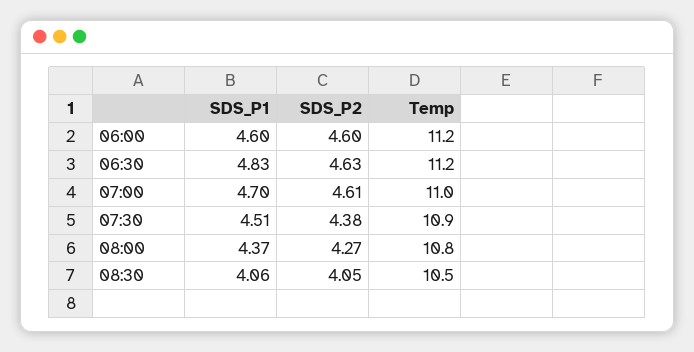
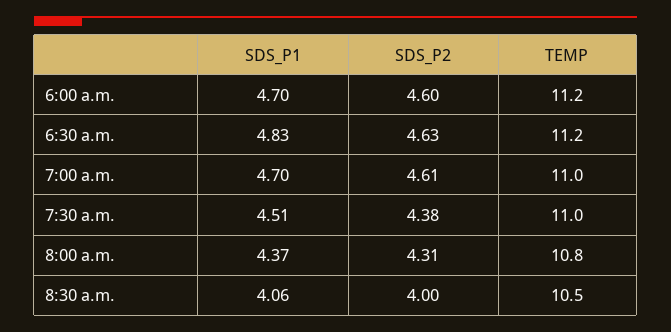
  {
    "SDS_P1": {
-     "06:00": 4.6,
+     "06:00": 4.7,
      "06:30": 4.83,
      "07:00": 4.7,
      "07:30": 4.51,
      "08:00": 4.37,
      "08:30": 4.06
    },
    "SDS_P2": {
      "06:00": 4.6,
      "06:30": 4.63,
      "07:00": 4.61,
      "07:30": 4.38,
-     "08:00": 4.27,
+     "08:00": 4.31,
-     "08:30": 4.05
+     "08:30": 4
    },
    "Temp": {
      "06:00": 11.2,
      "06:30": 11.2,
      "07:00": 11,
-     "07:30": 10.9,
+     "07:30": 11,
      "08:00": 10.8,
      "08:30": 10.5
    }
  }

